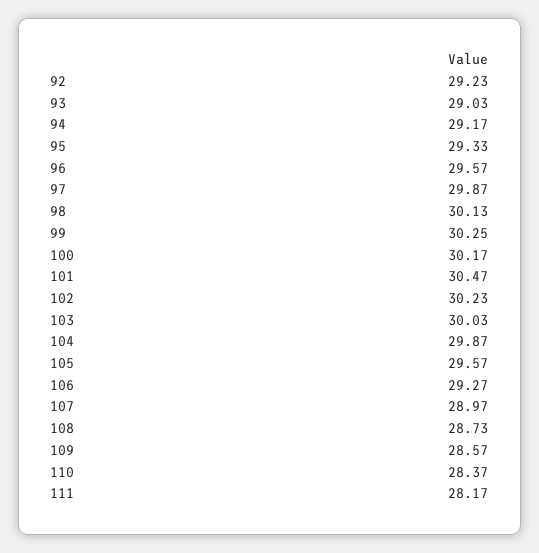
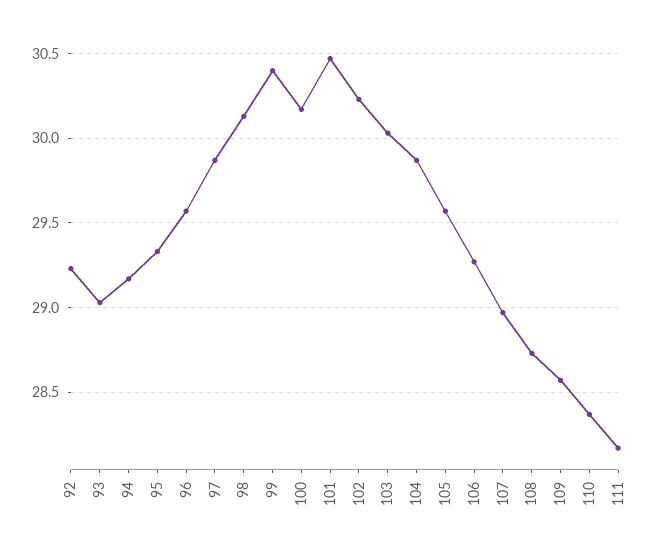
  {
    "92": 29.23,
    "93": 29.03,
    "94": 29.17,
    "95": 29.33,
    "96": 29.57,
    "97": 29.87,
    "98": 30.13,
-   "99": 30.25,
+   "99": 30.4,
    "100": 30.17,
    "101": 30.47,
    "102": 30.23,
    "103": 30.03,
    "104": 29.87,
    "105": 29.57,
    "106": 29.27,
    "107": 28.97,
    "108": 28.73,
    "109": 28.57,
    "110": 28.37,
    "111": 28.17
  }

